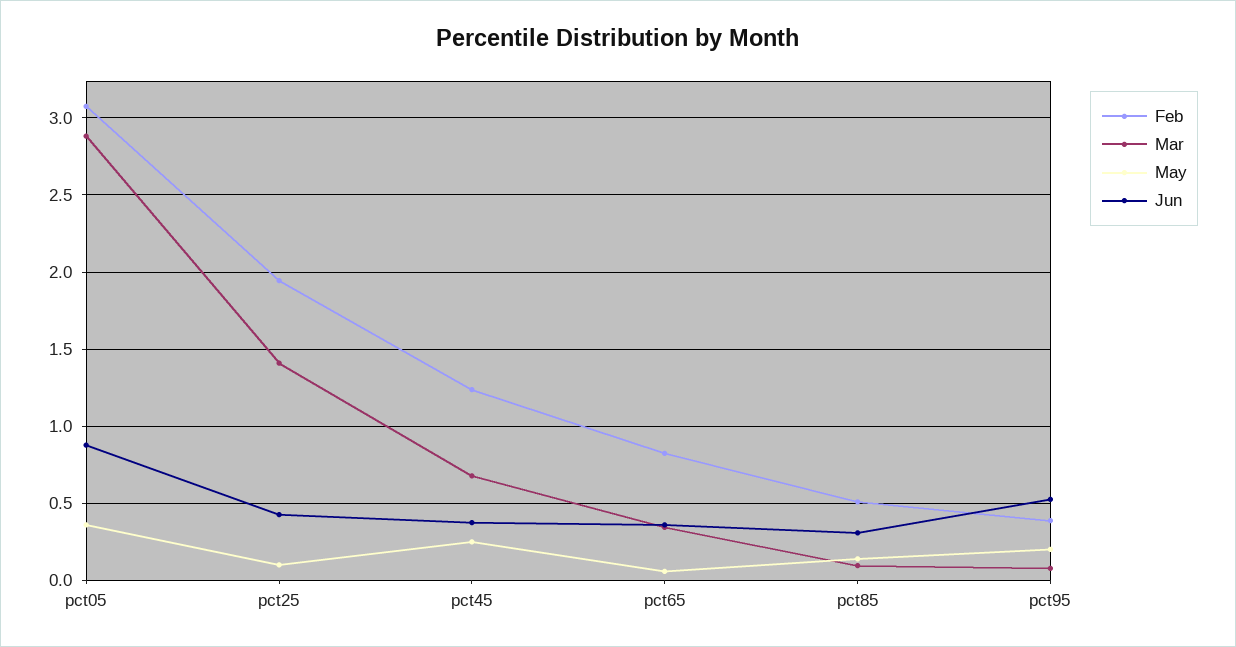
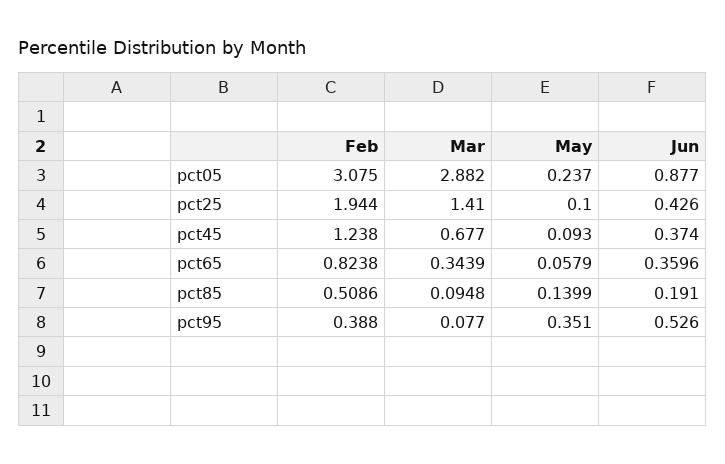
  {
    "Feb": {
      "pct05": 3.075,
      "pct25": 1.944,
      "pct45": 1.238,
      "pct65": 0.8238,
      "pct85": 0.5086,
      "pct95": 0.388
    },
    "Mar": {
      "pct05": 2.882,
      "pct25": 1.41,
      "pct45": 0.677,
      "pct65": 0.3439,
      "pct85": 0.0948,
      "pct95": 0.077
    },
    "May": {
-     "pct05": 0.35,
+     "pct05": 0.237,
      "pct25": 0.1,
-     "pct45": 0.25,
+     "pct45": 0.093,
      "pct65": 0.0579,
      "pct85": 0.1399,
-     "pct95": 0.2
+     "pct95": 0.351
    },
    "Jun": {
      "pct05": 0.877,
      "pct25": 0.426,
      "pct45": 0.374,
      "pct65": 0.3596,
-     "pct85": 0.3,
+     "pct85": 0.191,
      "pct95": 0.526
    }
  }

